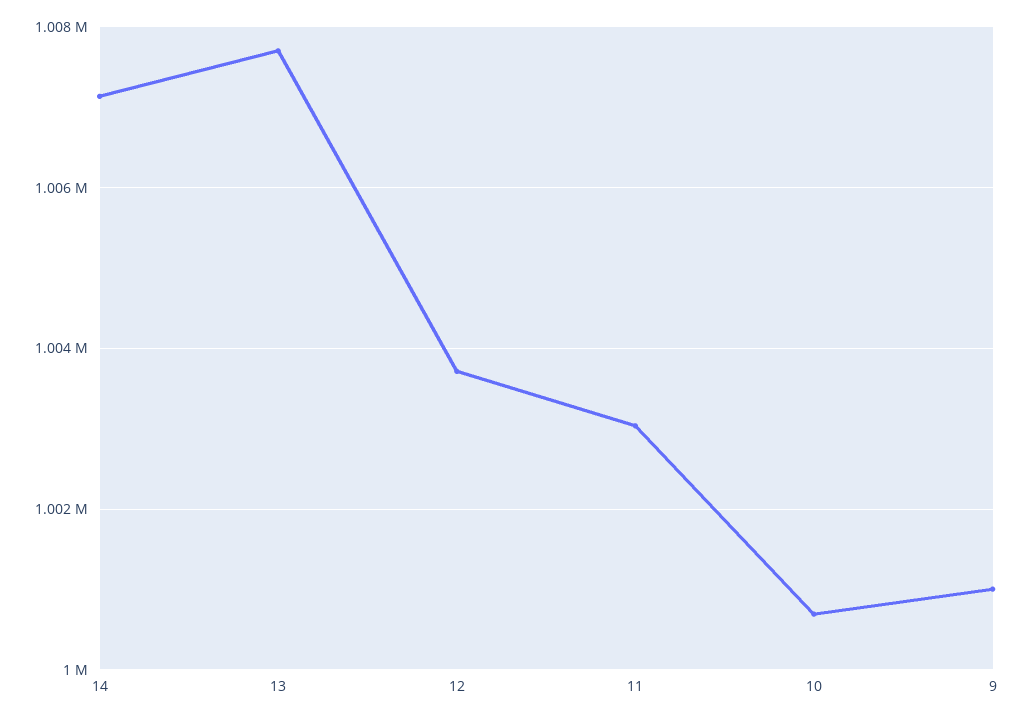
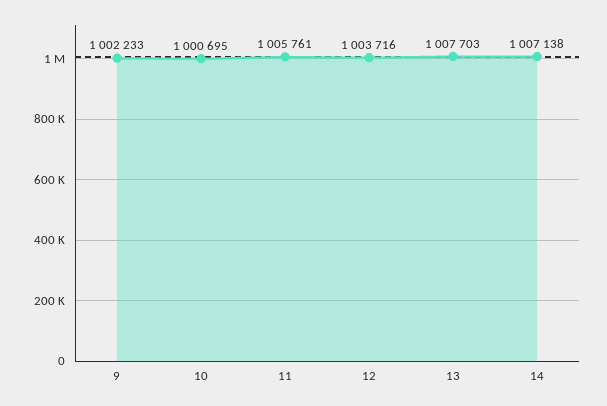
  {
    "14": 1007138,
    "13": 1007703,
    "12": 1003716,
-   "11": 1003000,
+   "11": 1005761,
    "10": 1000695,
-   "9": 1001000
+   "9": 1002233
  }

